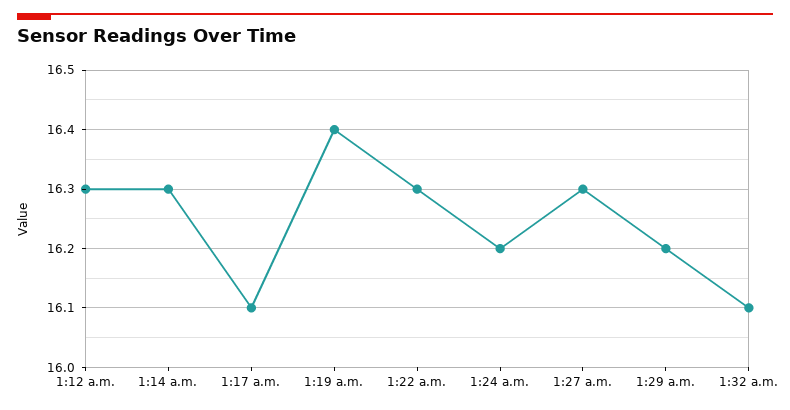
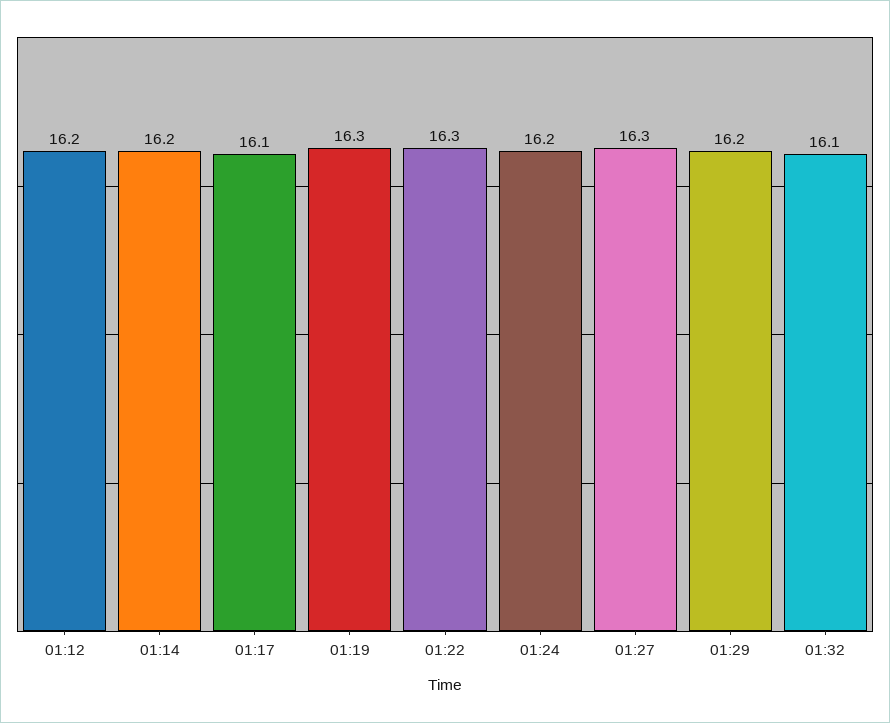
  {
-   "1:12 a.m.": 16.3,
+   "1:12 a.m.": 16.2,
-   "1:14 a.m.": 16.3,
+   "1:14 a.m.": 16.2,
    "1:17 a.m.": 16.1,
-   "1:19 a.m.": 16.4,
+   "1:19 a.m.": 16.3,
    "1:22 a.m.": 16.3,
    "1:24 a.m.": 16.2,
    "1:27 a.m.": 16.3,
    "1:29 a.m.": 16.2,
    "1:32 a.m.": 16.1
  }

